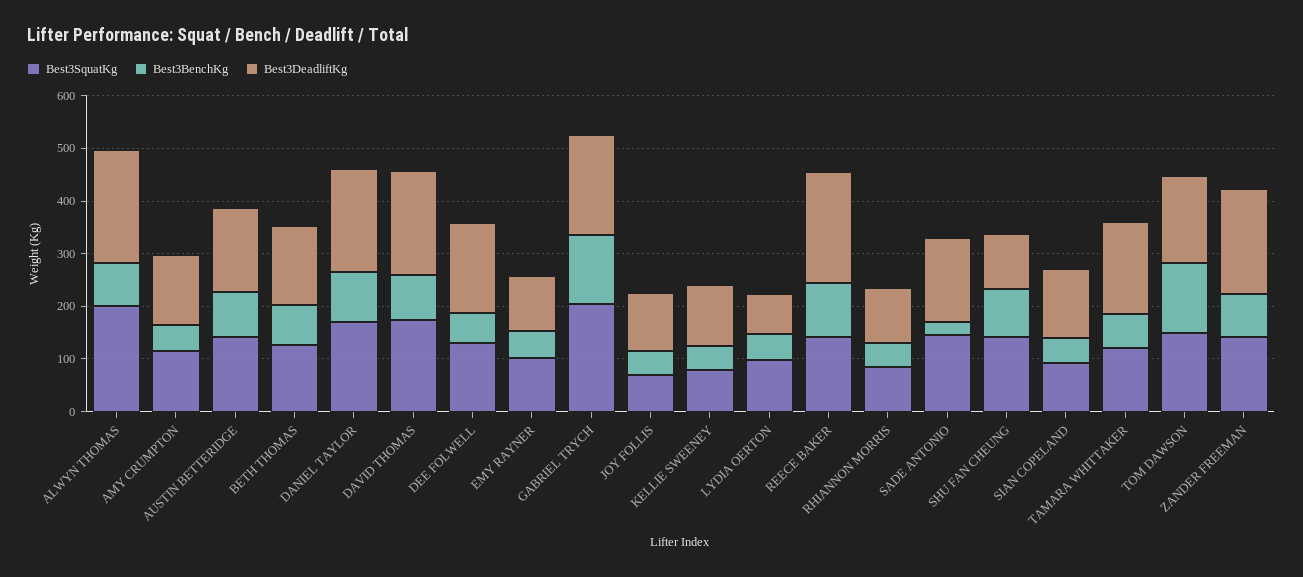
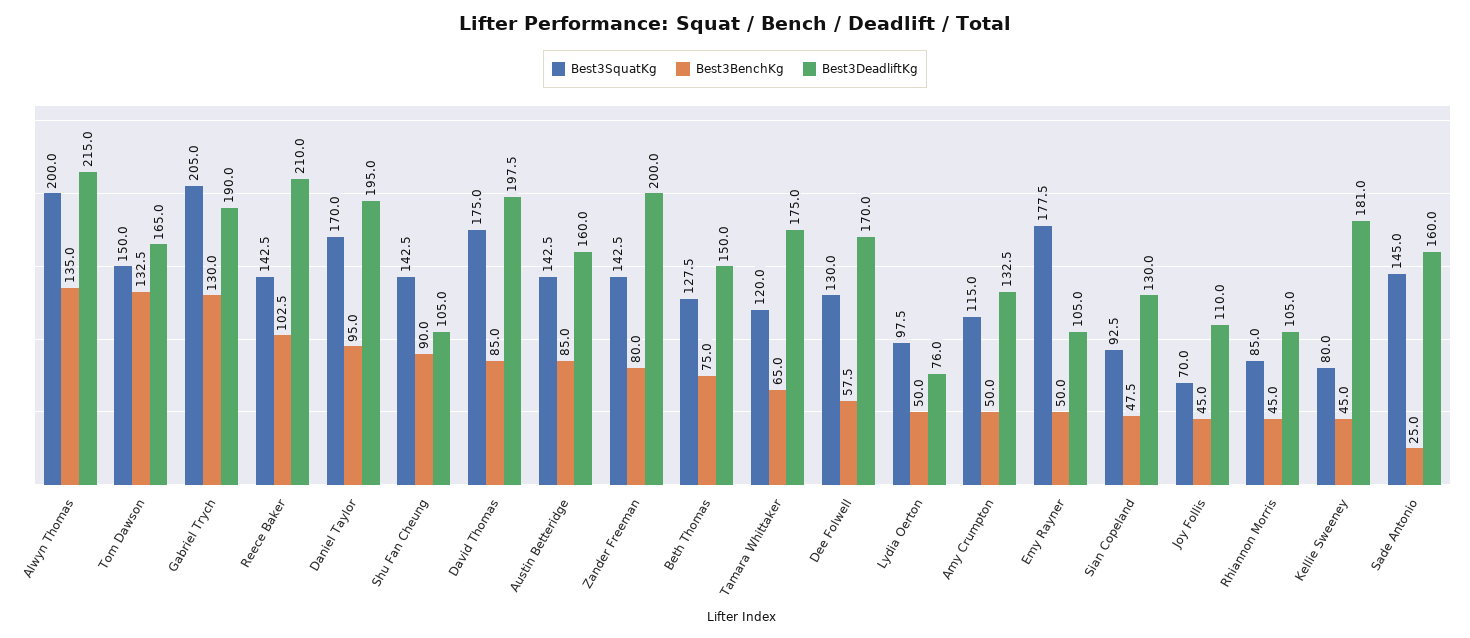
  {
    "Best3SquatKg": {
      "ALWYN THOMAS": 200,
      "AMY CRUMPTON": 115,
      "AUSTIN BETTERIDGE": 142.5,
      "BETH THOMAS": 127.5,
      "DANIEL TAYLOR": 170,
      "DAVID THOMAS": 175,
      "DEE FOLWELL": 130,
-     "EMY RAYNER": 100,
+     "EMY RAYNER": 177.5,
      "GABRIEL TRYCH": 205,
      "JOY FOLLIS": 70,
      "KELLIE SWEENEY": 80,
      "LYDIA OERTON": 97.5,
      "REECE BAKER": 142.5,
      "RHIANNON MORRIS": 85,
      "SADE ANTONIO": 145,
      "SHU FAN CHEUNG": 142.5,
      "SIAN COPELAND": 92.5,
      "TAMARA WHITTAKER": 120,
      "TOM DAWSON": 150,
      "ZANDER FREEMAN": 142.5
    },
    "Best3BenchKg": {
-     "ALWYN THOMAS": 80,
+     "ALWYN THOMAS": 135,
      "AMY CRUMPTON": 50,
      "AUSTIN BETTERIDGE": 85,
      "BETH THOMAS": 75,
      "DANIEL TAYLOR": 95,
      "DAVID THOMAS": 85,
      "DEE FOLWELL": 57.5,
      "EMY RAYNER": 50,
      "GABRIEL TRYCH": 130,
      "JOY FOLLIS": 45,
      "KELLIE SWEENEY": 45,
      "LYDIA OERTON": 50,
      "REECE BAKER": 102.5,
      "RHIANNON MORRIS": 45,
      "SADE ANTONIO": 25,
      "SHU FAN CHEUNG": 90,
      "SIAN COPELAND": 47.5,
      "TAMARA WHITTAKER": 65,
      "TOM DAWSON": 132.5,
      "ZANDER FREEMAN": 80
    },
    "Best3DeadliftKg": {
      "ALWYN THOMAS": 215,
      "AMY CRUMPTON": 132.5,
      "AUSTIN BETTERIDGE": 160,
      "BETH THOMAS": 150,
      "DANIEL TAYLOR": 195,
      "DAVID THOMAS": 197.5,
      "DEE FOLWELL": 170,
      "EMY RAYNER": 105,
      "GABRIEL TRYCH": 190,
      "JOY FOLLIS": 110,
-     "KELLIE SWEENEY": 120,
+     "KELLIE SWEENEY": 181,
      "LYDIA OERTON": 76,
      "REECE BAKER": 210,
      "RHIANNON MORRIS": 105,
      "SADE ANTONIO": 160,
      "SHU FAN CHEUNG": 105,
      "SIAN COPELAND": 130,
      "TAMARA WHITTAKER": 175,
      "TOM DAWSON": 165,
      "ZANDER FREEMAN": 200
    }
  }

